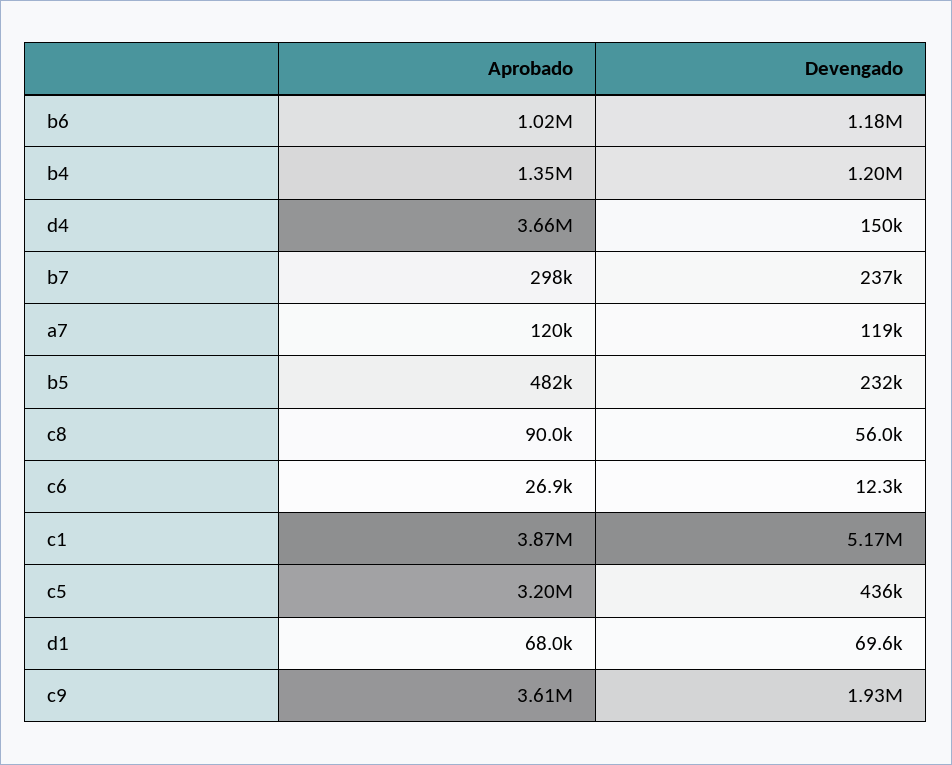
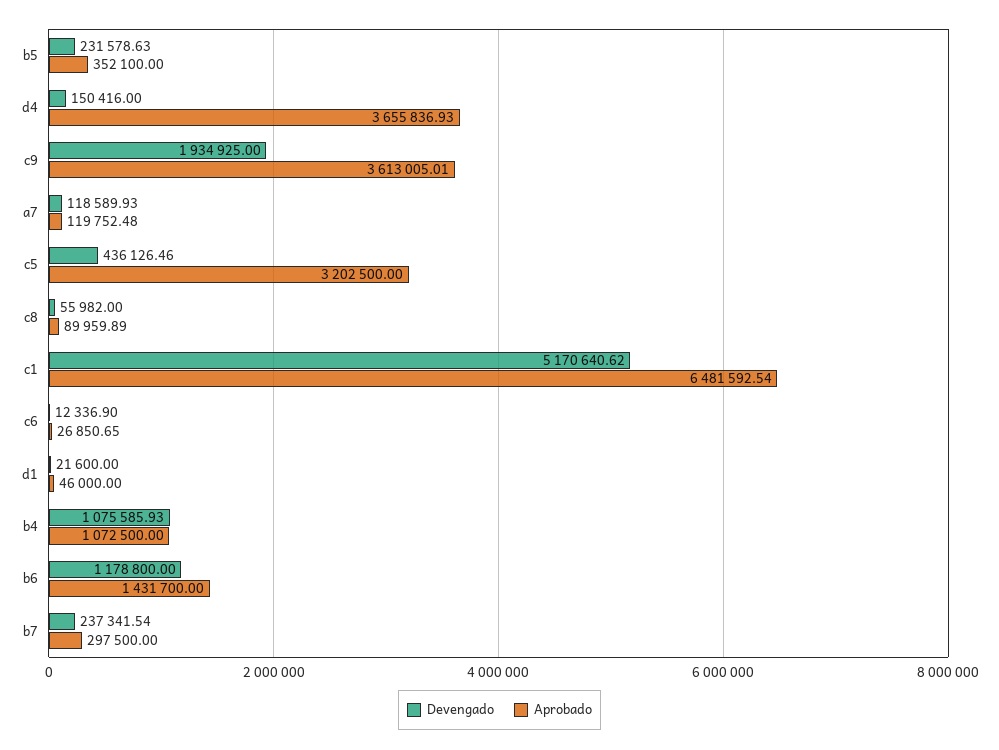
  {
    "Aprobado": {
-     "b6": 1020000,
+     "b6": 1431700,
-     "b4": 1350000,
+     "b4": 1072500,
      "d4": 3655836.93,
      "b7": 297500,
      "a7": 119752.48,
-     "b5": 482000,
+     "b5": 352100,
      "c8": 89959.89,
      "c6": 26850.65,
-     "c1": 3870000,
+     "c1": 6481592.54,
      "c5": 3202500,
-     "d1": 68000,
+     "d1": 46000,
      "c9": 3613005.01
    },
    "Devengado": {
      "b6": 1178800,
-     "b4": 1200000,
+     "b4": 1075585.93,
      "d4": 150416,
      "b7": 237341.54,
      "a7": 118589.93,
      "b5": 231578.63,
      "c8": 55982,
      "c6": 12336.9,
      "c1": 5170640.62,
      "c5": 436126.46,
-     "d1": 69600,
+     "d1": 21600,
      "c9": 1934925
    }
  }

